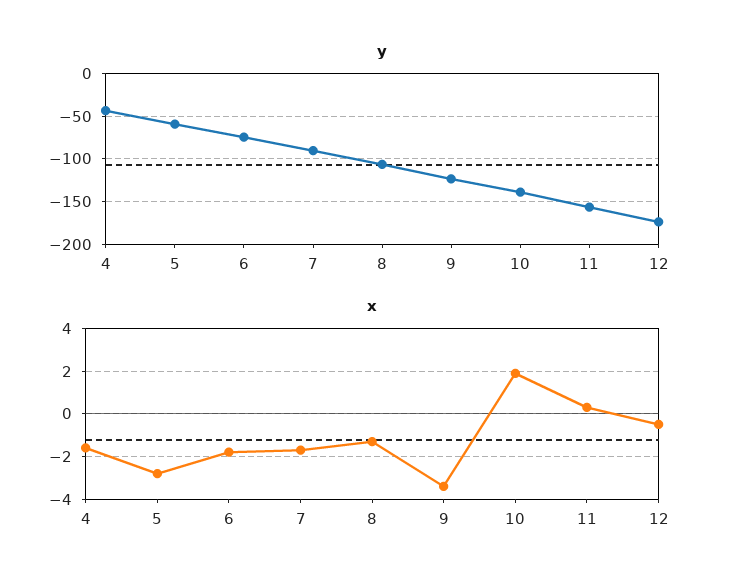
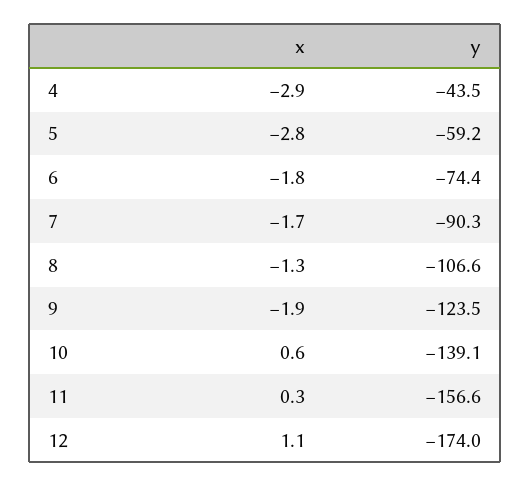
  {
    "y": {
      "4": -43.5,
      "5": -59.2,
      "6": -74.4,
      "7": -90.3,
      "8": -106.6,
      "9": -123.5,
      "10": -139.1,
      "11": -156.6,
      "12": -174
    },
    "x": {
-     "4": -1.5,
+     "4": -2.9,
      "5": -2.8,
      "6": -1.8,
      "7": -1.7,
      "8": -1.3,
-     "9": -3.5,
+     "9": -1.9,
-     "10": 2,
+     "10": 0.6,
      "11": 0.3,
-     "12": -0.5
+     "12": 1.1
    }
  }

